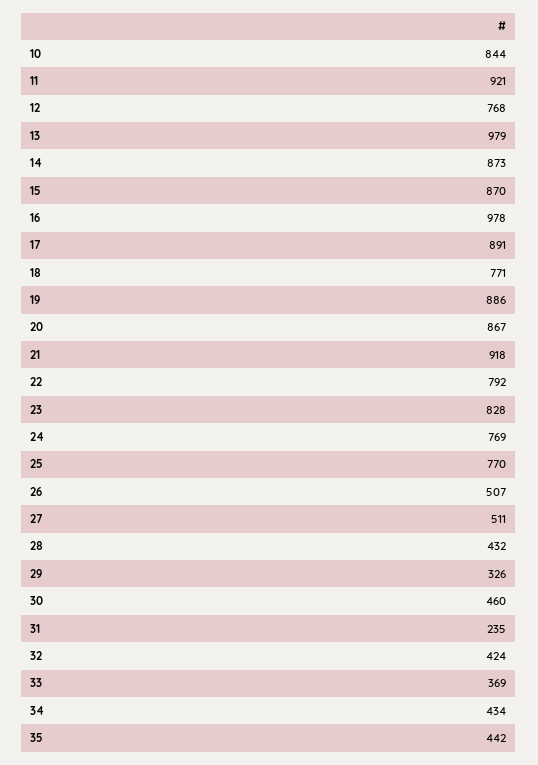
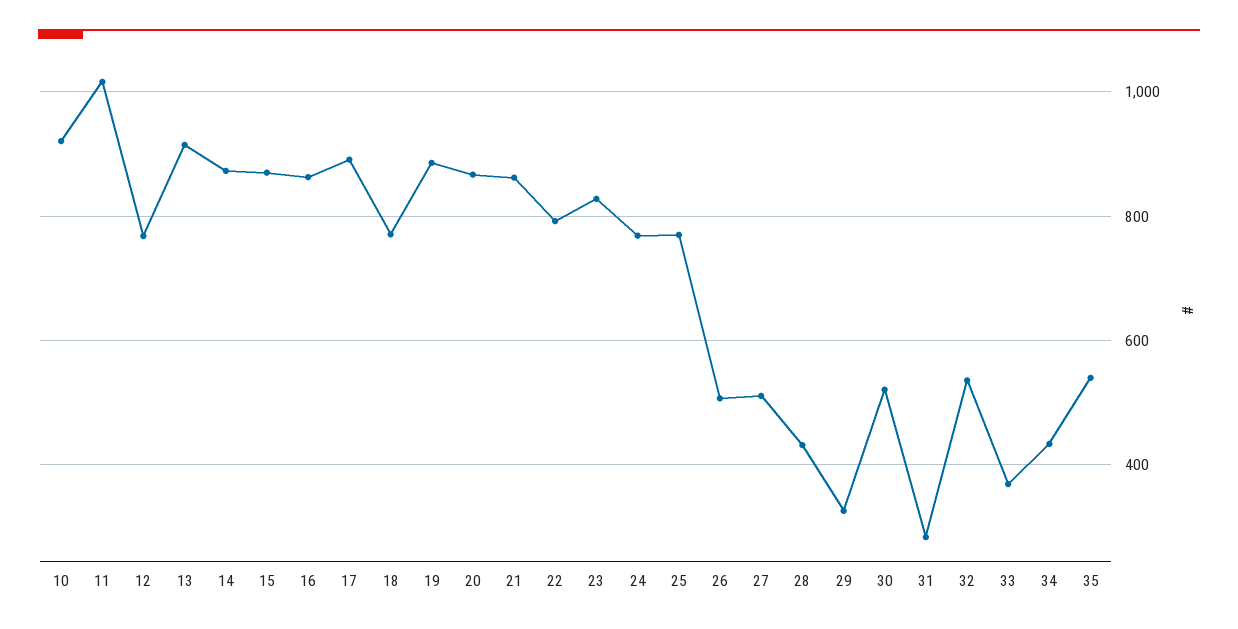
  {
-   "10": 844,
+   "10": 920,
-   "11": 921,
+   "11": 1020,
    "12": 768,
-   "13": 979,
+   "13": 920,
    "14": 873,
    "15": 870,
-   "16": 978,
+   "16": 860,
    "17": 891,
    "18": 771,
    "19": 886,
    "20": 867,
-   "21": 918,
+   "21": 860,
    "22": 792,
    "23": 828,
    "24": 769,
    "25": 770,
    "26": 507,
    "27": 511,
    "28": 432,
    "29": 326,
-   "30": 460,
+   "30": 520,
-   "31": 235,
+   "31": 280,
-   "32": 424,
+   "32": 540,
    "33": 369,
    "34": 434,
-   "35": 442
+   "35": 540
  }

